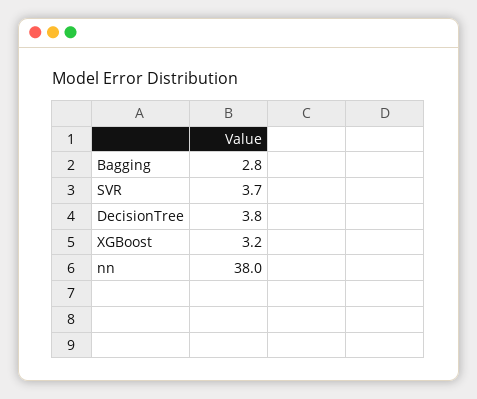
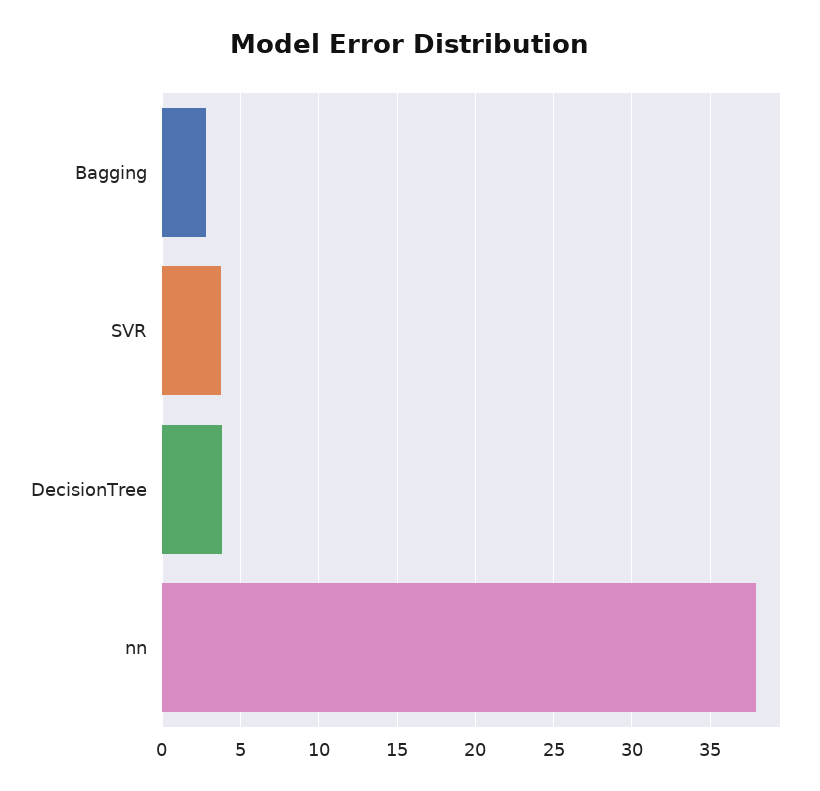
  {
    "Bagging": 2.8,
    "SVR": 3.7,
    "DecisionTree": 3.8,
-   "XGBoost": 3.2,
    "nn": 38
  }

